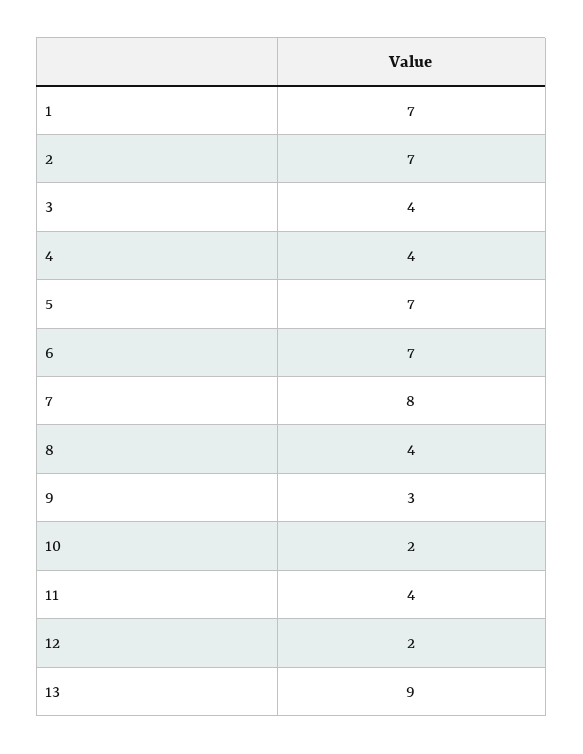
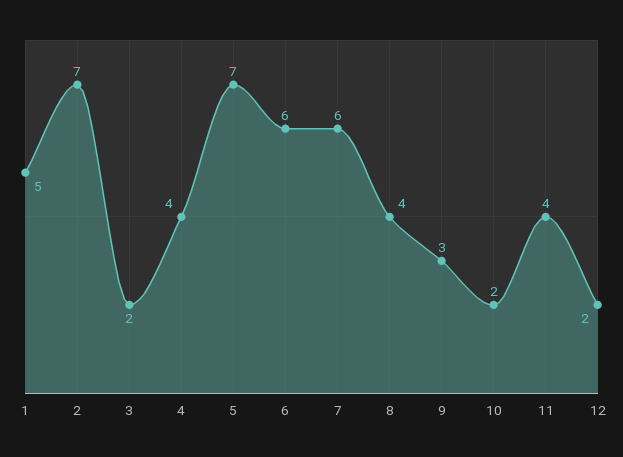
  {
-   "1": 7,
+   "1": 5,
    "2": 7,
-   "3": 4,
+   "3": 2,
    "4": 4,
    "5": 7,
-   "6": 7,
+   "6": 6,
-   "7": 8,
+   "7": 6,
    "8": 4,
    "9": 3,
    "10": 2,
    "11": 4,
-   "12": 2,
+   "12": 2
-   "13": 9
  }

